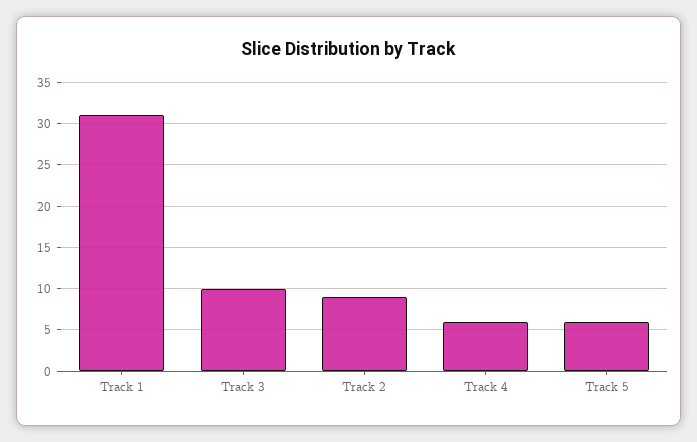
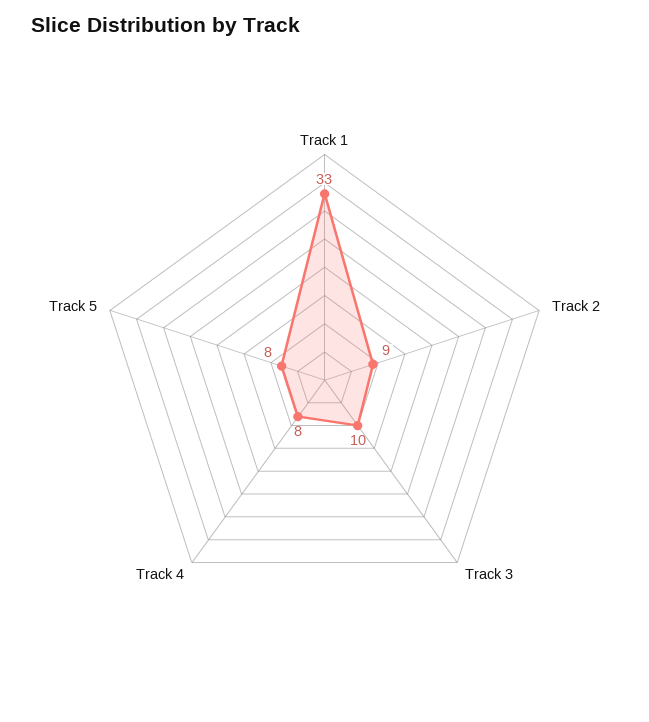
  {
-   "Track 1": 31,
+   "Track 1": 33,
    "Track 3": 10,
    "Track 2": 9,
-   "Track 4": 6,
+   "Track 4": 8,
-   "Track 5": 6
+   "Track 5": 8
  }

